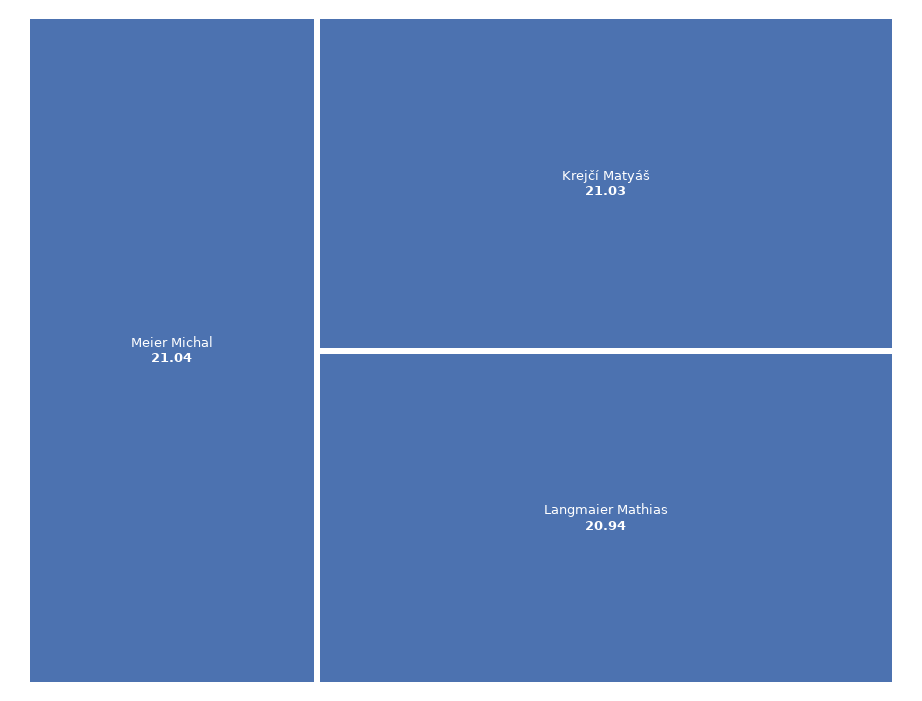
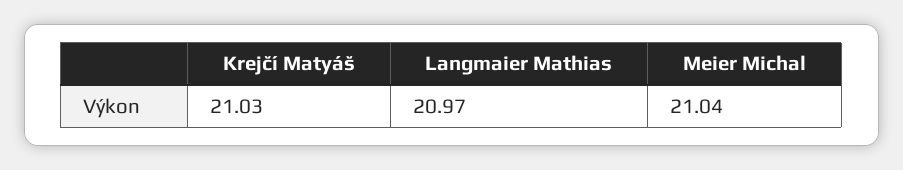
  {
    "Meier Michal": 21.04,
    "Krejčí Matyáš": 21.03,
-   "Langmaier Mathias": 20.94
+   "Langmaier Mathias": 20.97
  }

